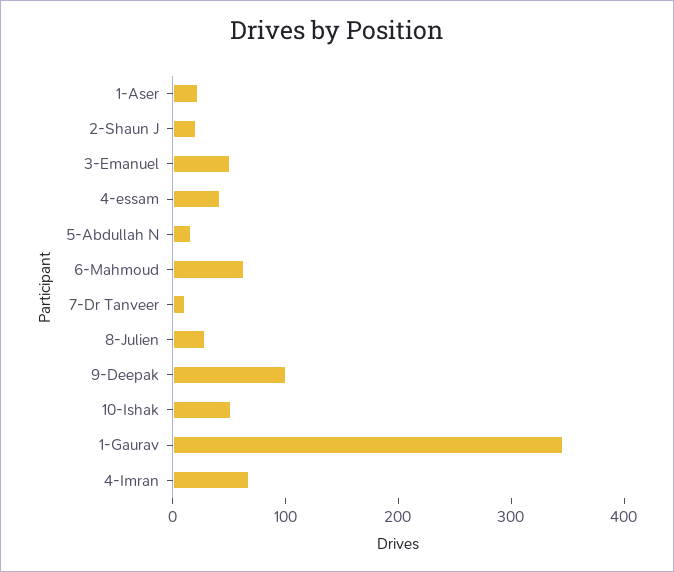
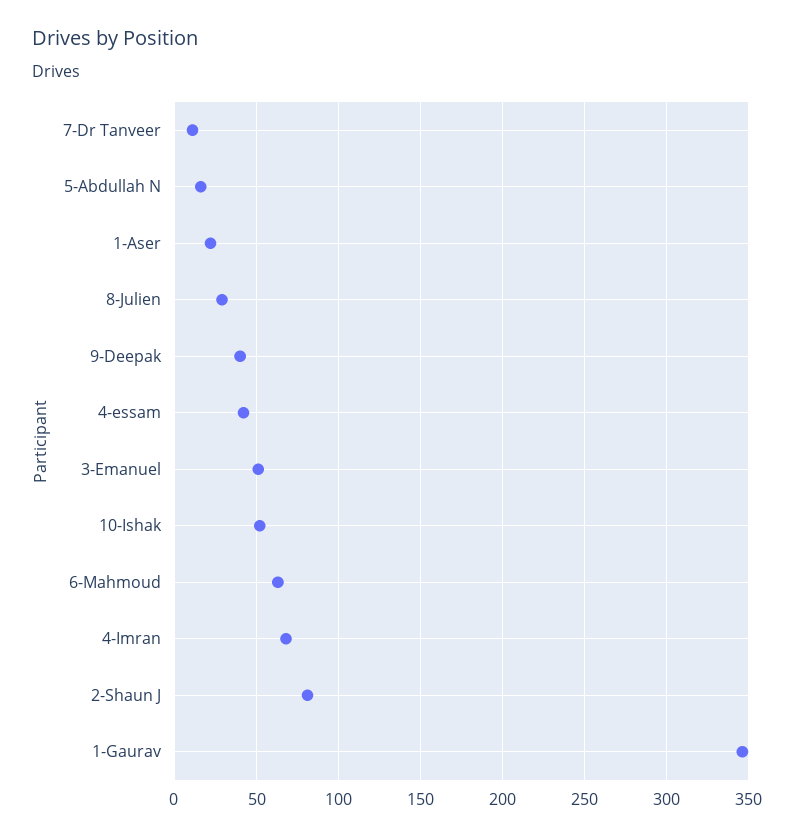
  {
    "1-Aser": 20,
-   "2-Shaun J": 20,
+   "2-Shaun J": 80,
    "3-Emanuel": 50,
    "4-essam": 40,
    "5-Abdullah N": 15,
    "6-Mahmoud": 65,
    "7-Dr Tanveer": 10,
    "8-Julien": 30,
-   "9-Deepak": 100,
+   "9-Deepak": 40,
    "10-Ishak": 50,
    "1-Gaurav": 345,
    "4-Imran": 70
  }

